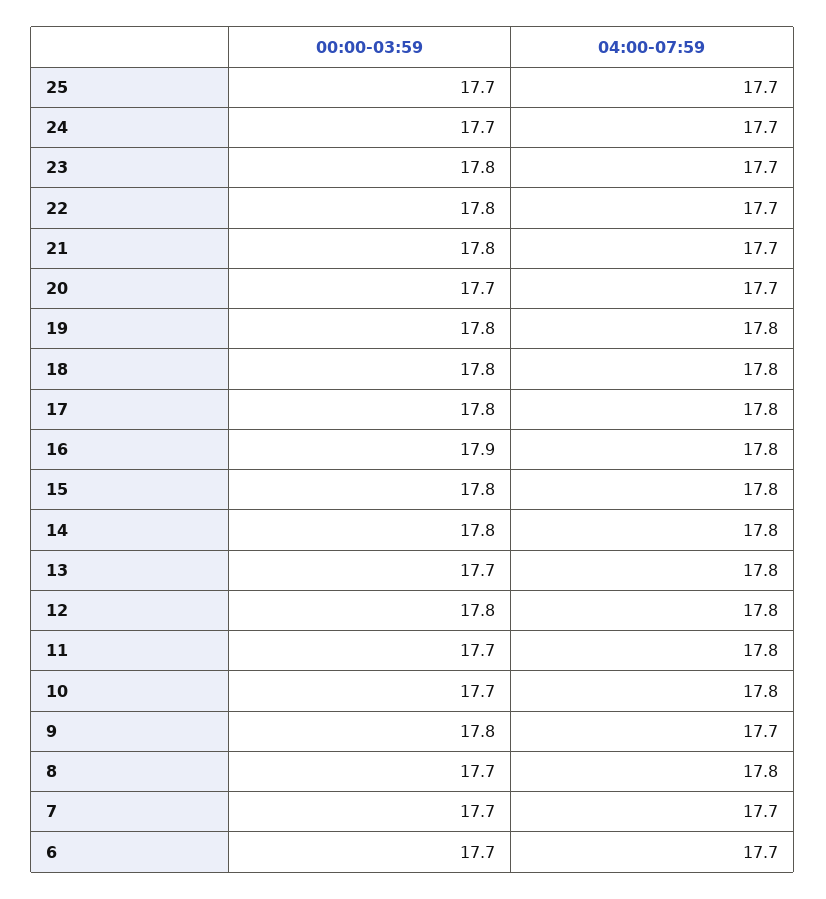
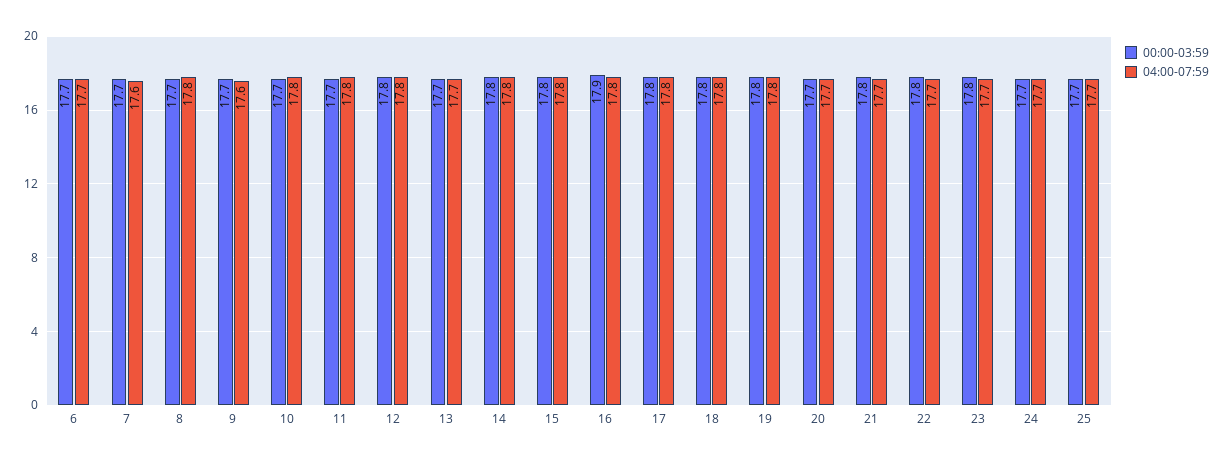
  {
    "00:00-03:59": {
      "25": 17.7,
      "24": 17.7,
      "23": 17.8,
      "22": 17.8,
      "21": 17.8,
      "20": 17.7,
      "19": 17.8,
      "18": 17.8,
      "17": 17.8,
      "16": 17.9,
      "15": 17.8,
      "14": 17.8,
      "13": 17.7,
      "12": 17.8,
      "11": 17.7,
      "10": 17.7,
-     "9": 17.8,
+     "9": 17.7,
      "8": 17.7,
      "7": 17.7,
      "6": 17.7
    },
    "04:00-07:59": {
      "25": 17.7,
      "24": 17.7,
      "23": 17.7,
      "22": 17.7,
      "21": 17.7,
      "20": 17.7,
      "19": 17.8,
      "18": 17.8,
      "17": 17.8,
      "16": 17.8,
      "15": 17.8,
      "14": 17.8,
-     "13": 17.8,
+     "13": 17.7,
      "12": 17.8,
      "11": 17.8,
      "10": 17.8,
-     "9": 17.7,
+     "9": 17.6,
      "8": 17.8,
-     "7": 17.7,
+     "7": 17.6,
      "6": 17.7
    }
  }

